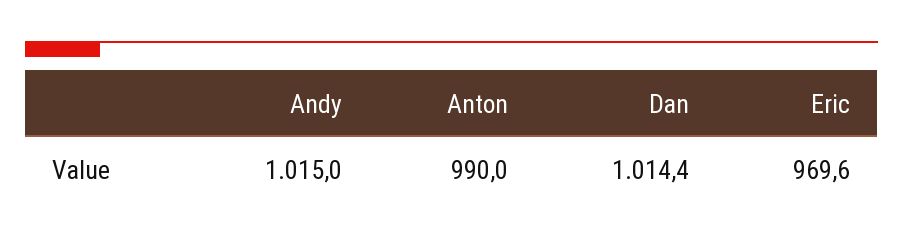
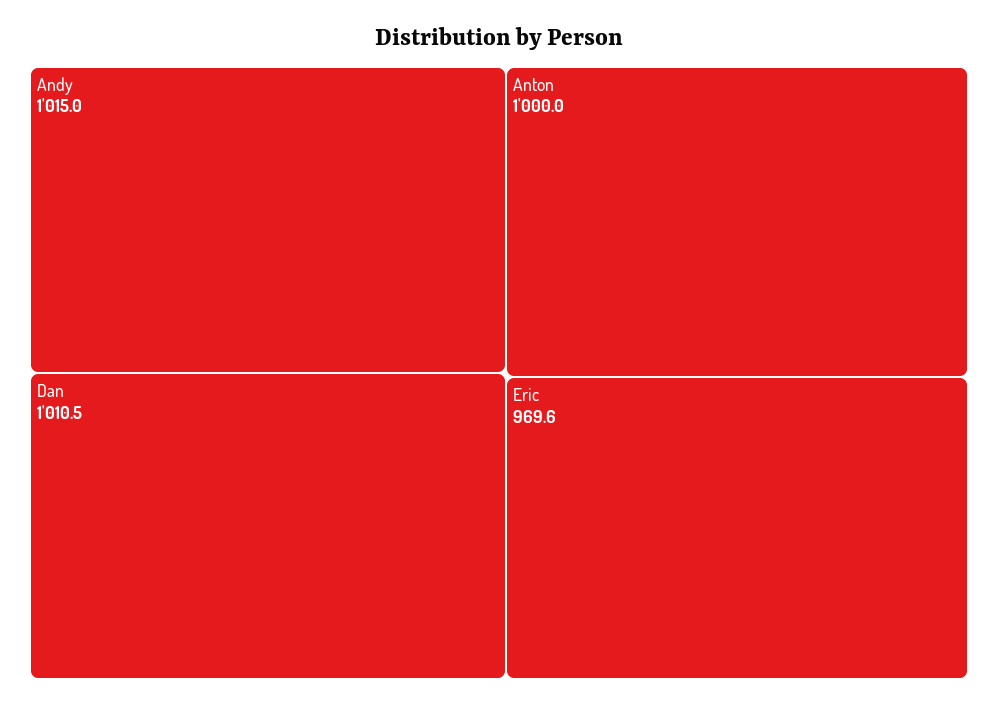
  {
    "Andy": 1015,
-   "Anton": 990,
+   "Anton": 1000,
-   "Dan": 1014.4,
+   "Dan": 1010.5,
    "Eric": 969.6
  }

